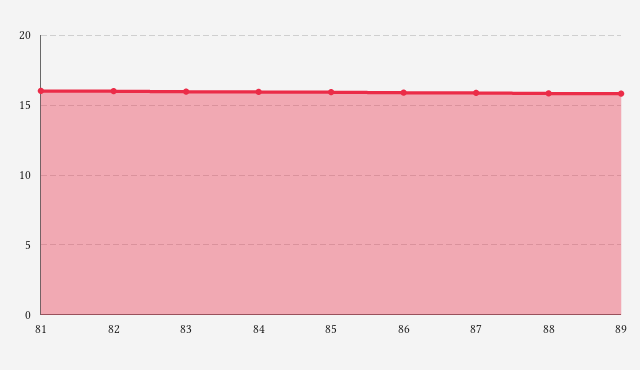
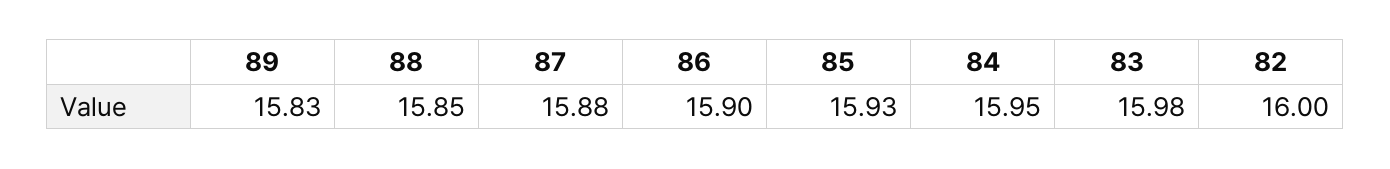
  {
-   "81": 16,
    "82": 16,
    "83": 15.98,
    "84": 15.95,
    "85": 15.93,
    "86": 15.9,
    "87": 15.88,
    "88": 15.85,
    "89": 15.83
  }

